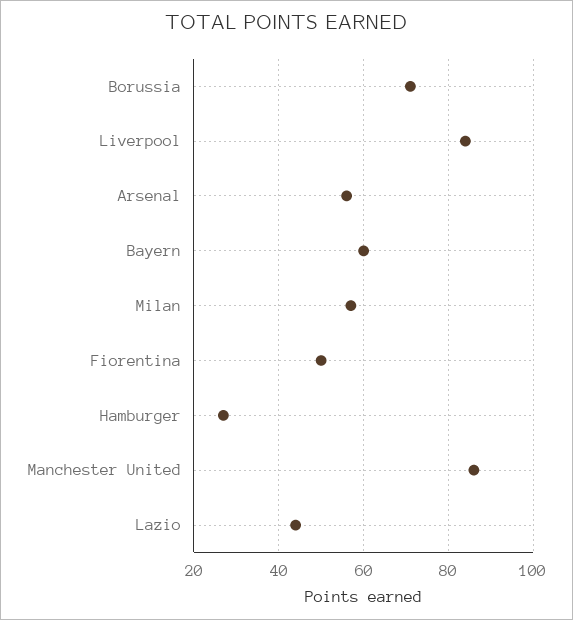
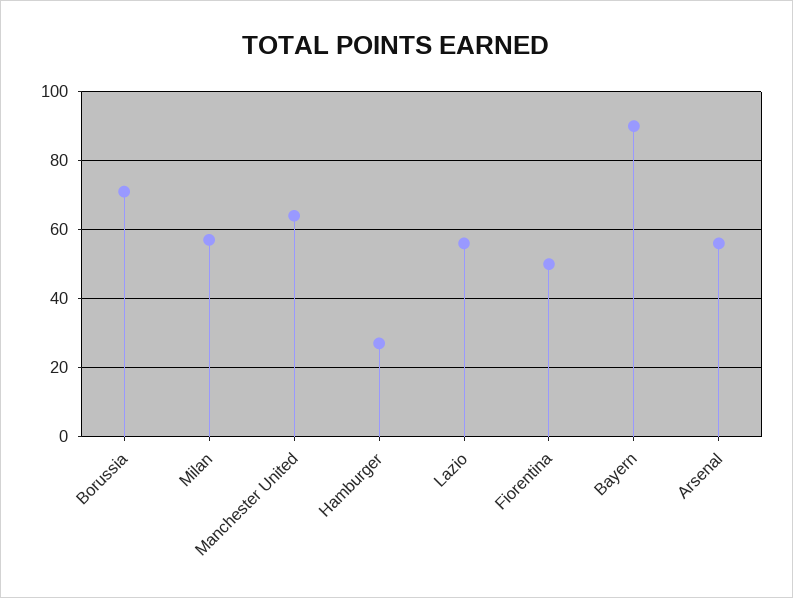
  {
    "Borussia": 70,
-   "Liverpool": 85,
    "Arsenal": 55,
-   "Bayern": 60,
+   "Bayern": 90,
    "Milan": 55,
    "Fiorentina": 50,
    "Hamburger": 25,
-   "Manchester United": 85,
+   "Manchester United": 65,
-   "Lazio": 45
+   "Lazio": 55
  }

